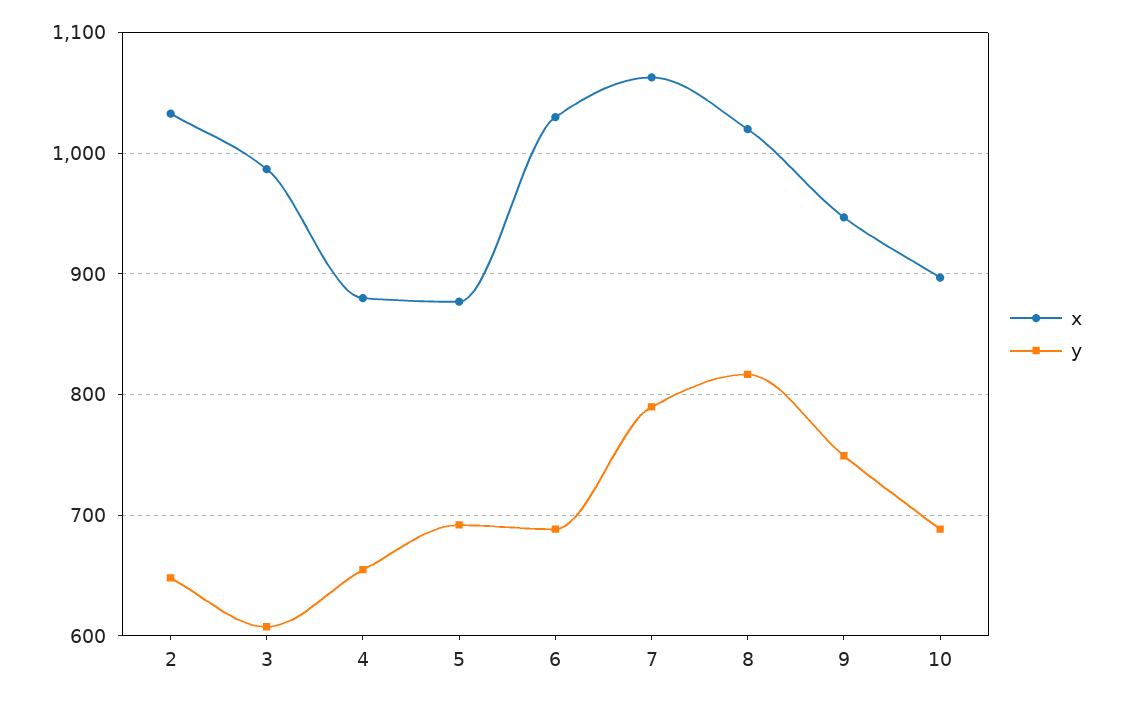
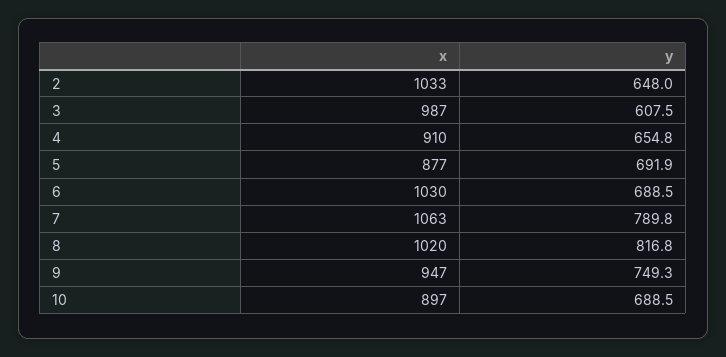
  {
    "x": {
      "2": 1033,
      "3": 987,
-     "4": 880,
+     "4": 910,
      "5": 877,
      "6": 1030,
      "7": 1063,
      "8": 1020,
      "9": 947,
      "10": 897
    },
    "y": {
      "2": 648,
      "3": 607.5,
      "4": 654.8,
      "5": 691.9,
      "6": 688.5,
      "7": 789.8,
      "8": 816.8,
      "9": 749.3,
      "10": 688.5
    }
  }

